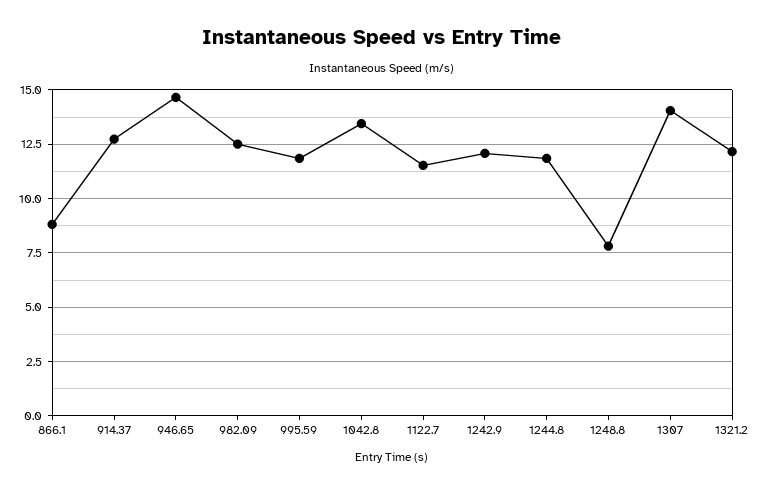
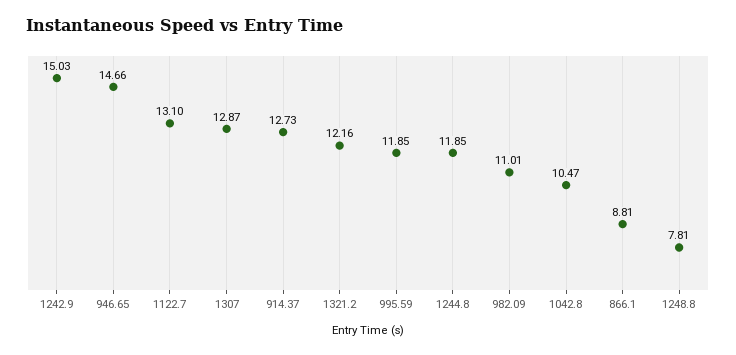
  {
    "866.1": 8.81,
    "914.37": 12.73,
    "946.65": 14.66,
-   "982.09": 12.5,
+   "982.09": 11.01,
    "995.59": 11.85,
-   "1042.8": 13.5,
+   "1042.8": 10.47,
-   "1122.7": 11.5,
+   "1122.7": 13.1,
-   "1242.9": 12,
+   "1242.9": 15.03,
    "1244.8": 11.85,
    "1248.8": 7.81,
-   "1307": 14,
+   "1307": 12.87,
    "1321.2": 12.16
  }

